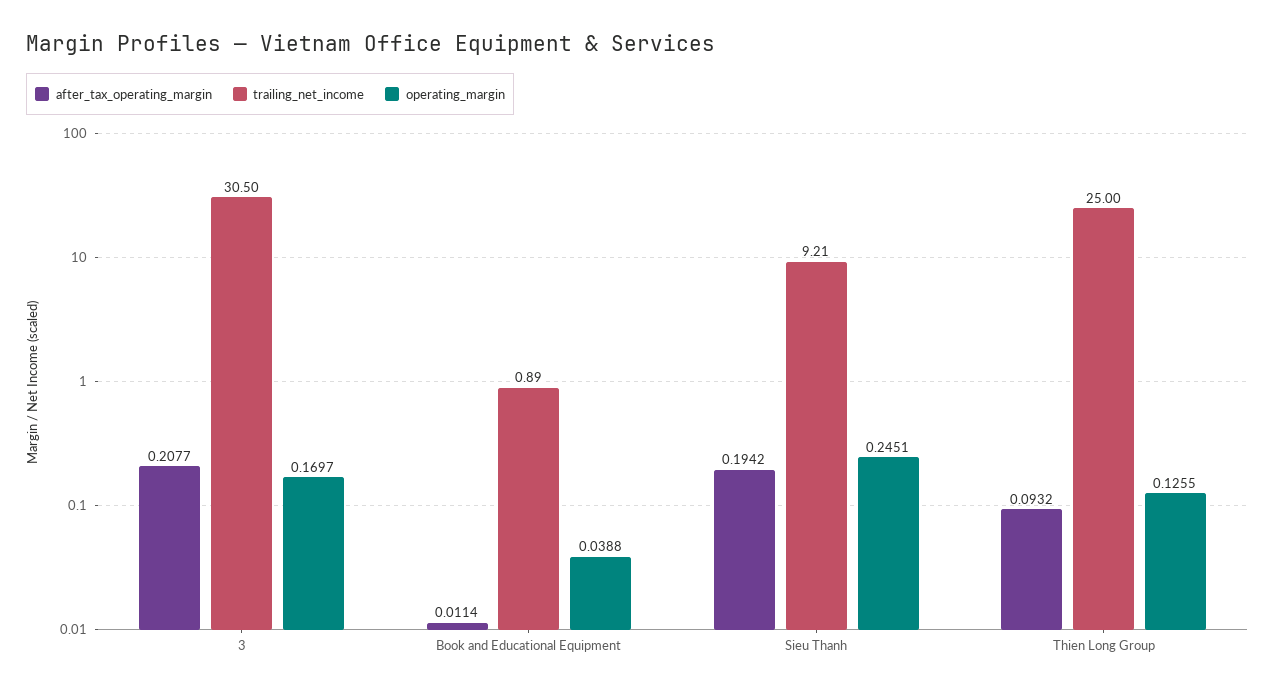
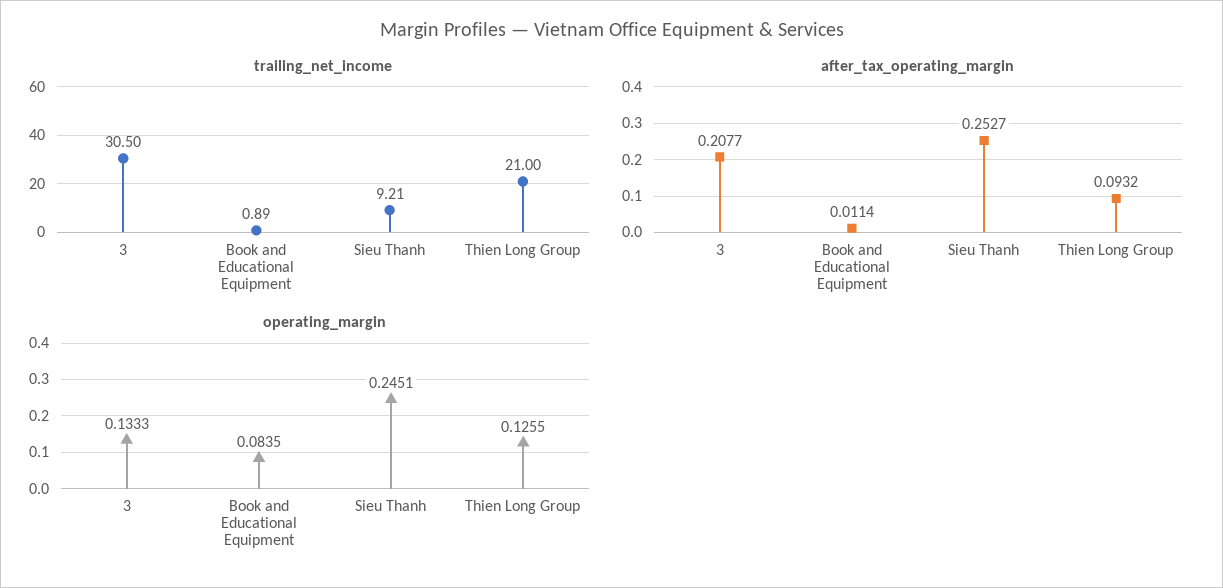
  {
    "after_tax_operating_margin": {
      "3": 0.2077,
      "Book and Educational Equipment": 0.0114,
-     "Sieu Thanh": 0.1942,
+     "Sieu Thanh": 0.2527,
      "Thien Long Group": 0.0932
    },
    "trailing_net_income": {
      "3": 30.5,
      "Book and Educational Equipment": 0.89,
      "Sieu Thanh": 9.21,
-     "Thien Long Group": 25
+     "Thien Long Group": 21
    },
    "operating_margin": {
-     "3": 0.1697,
+     "3": 0.1333,
-     "Book and Educational Equipment": 0.0388,
+     "Book and Educational Equipment": 0.0835,
      "Sieu Thanh": 0.2451,
      "Thien Long Group": 0.1255
    }
  }

